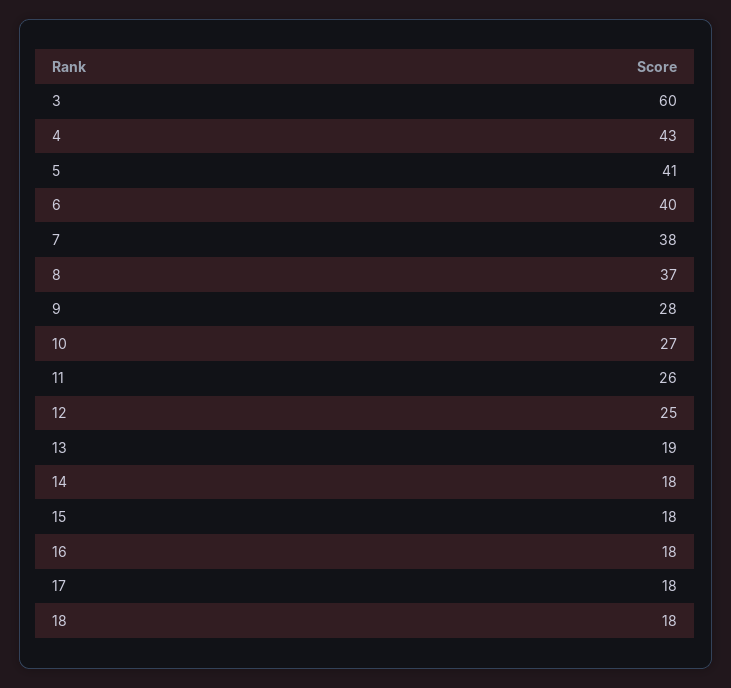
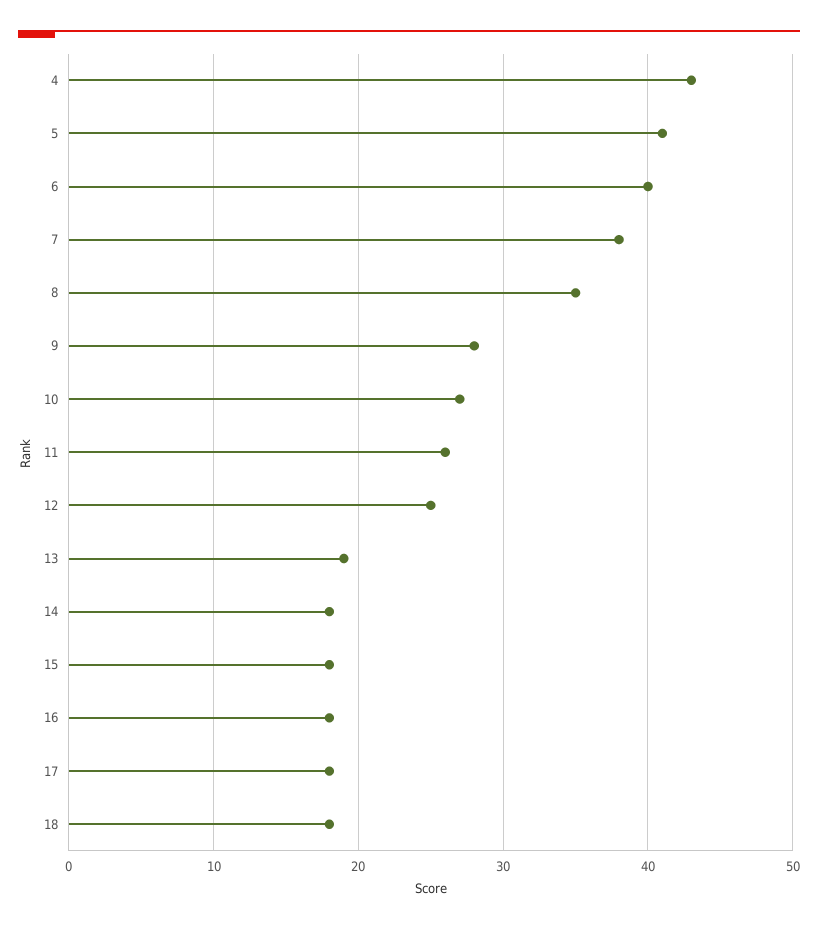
  {
-   "3": 60,
    "4": 43,
    "5": 41,
    "6": 40,
    "7": 38,
-   "8": 37,
+   "8": 35,
    "9": 28,
    "10": 27,
    "11": 26,
    "12": 25,
    "13": 19,
    "14": 18,
    "15": 18,
    "16": 18,
    "17": 18,
    "18": 18
  }

